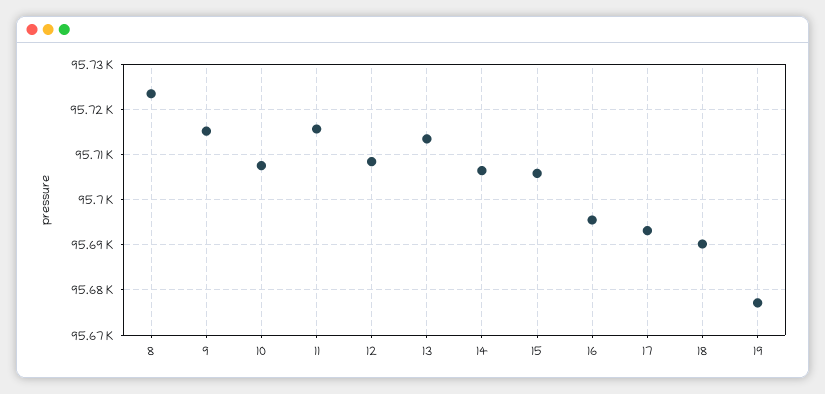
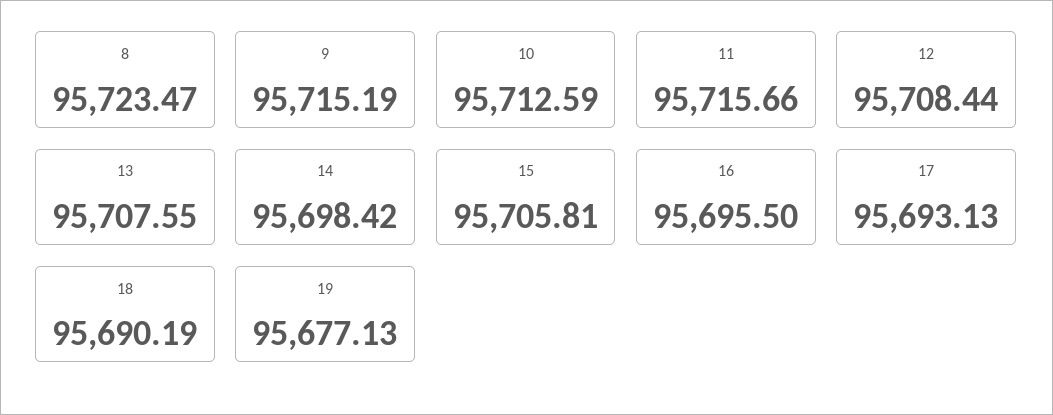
  {
    "8": 95723.47,
    "9": 95715.19,
-   "10": 95708,
+   "10": 95712.59,
    "11": 95715.66,
    "12": 95708.44,
-   "13": 95714,
+   "13": 95707.55,
-   "14": 95706,
+   "14": 95698.42,
    "15": 95705.81,
    "16": 95695.5,
    "17": 95693.13,
    "18": 95690.19,
    "19": 95677.13
  }

